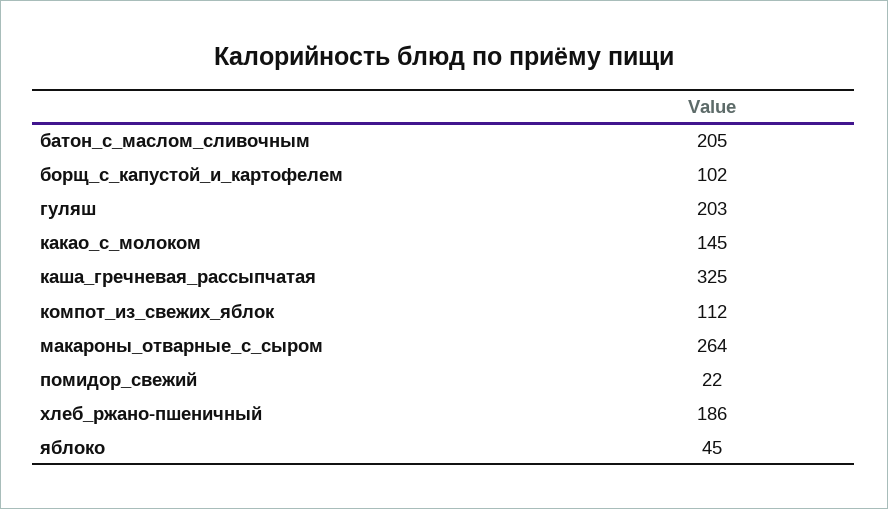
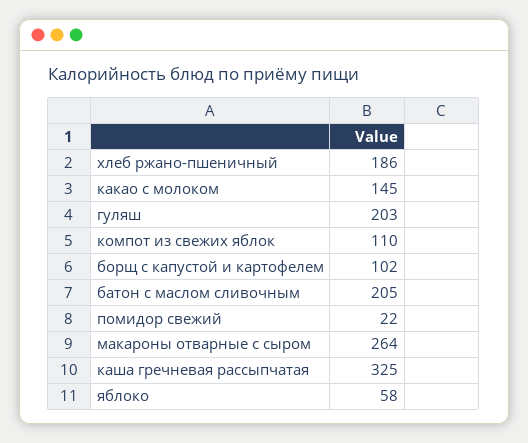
  {
    "батон_с_маслом_сливочным": 205,
    "борщ_с_капустой_и_картофелем": 102,
    "гуляш": 203,
    "какао_с_молоком": 145,
    "каша_гречневая_рассыпчатая": 325,
-   "компот_из_свежих_яблок": 112,
+   "компот_из_свежих_яблок": 110,
    "макароны_отварные_с_сыром": 264,
    "помидор_свежий": 22,
    "хлеб_ржано-пшеничный": 186,
-   "яблоко": 45
+   "яблоко": 58
  }

